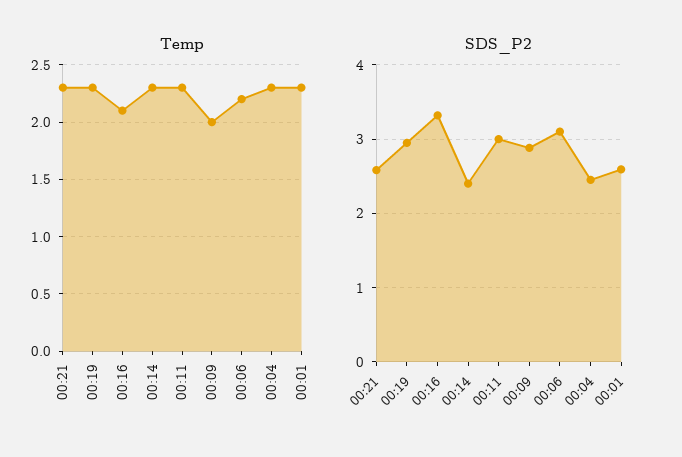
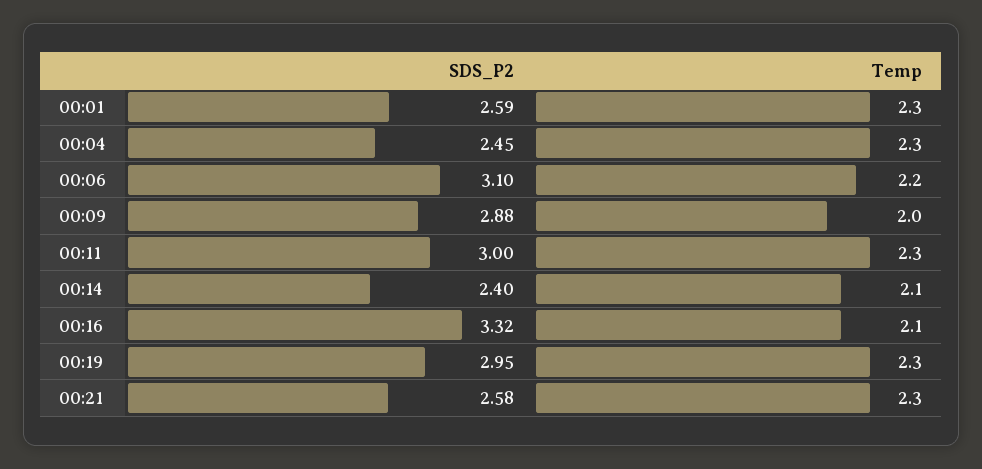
  {
    "Temp": {
      "00:21": 2.3,
      "00:19": 2.3,
      "00:16": 2.1,
-     "00:14": 2.3,
+     "00:14": 2.1,
      "00:11": 2.3,
      "00:09": 2,
      "00:06": 2.2,
      "00:04": 2.3,
      "00:01": 2.3
    },
    "SDS_P2": {
      "00:21": 2.58,
      "00:19": 2.95,
      "00:16": 3.32,
      "00:14": 2.4,
      "00:11": 3,
      "00:09": 2.88,
      "00:06": 3.1,
      "00:04": 2.45,
      "00:01": 2.59
    }
  }

